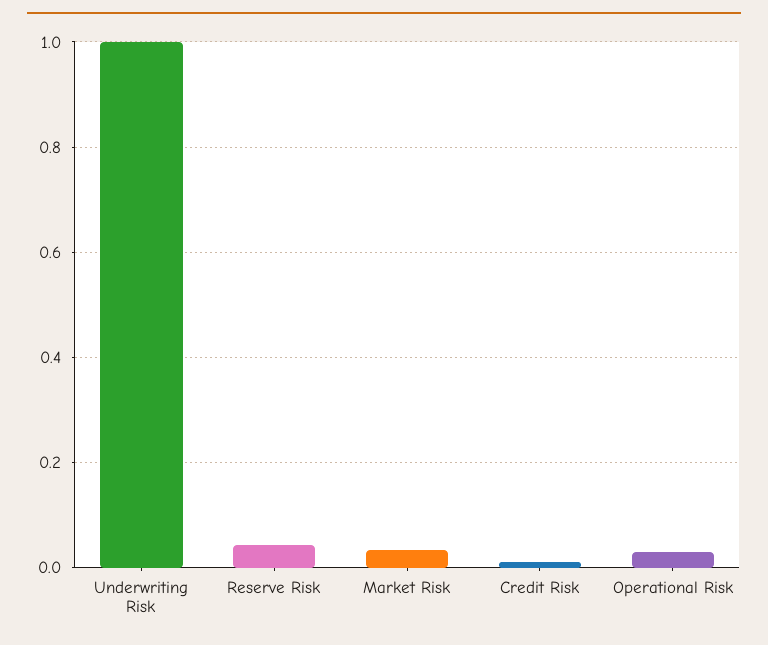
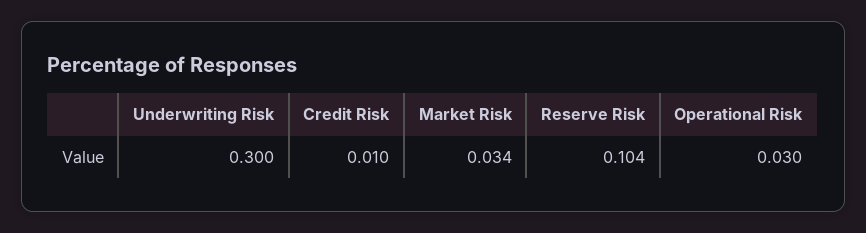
  {
-   "Underwriting Risk": 1,
+   "Underwriting Risk": 0.3,
-   "Reserve Risk": 0.04,
+   "Reserve Risk": 0.104,
    "Market Risk": 0.034,
    "Credit Risk": 0.01,
    "Operational Risk": 0.03
  }

